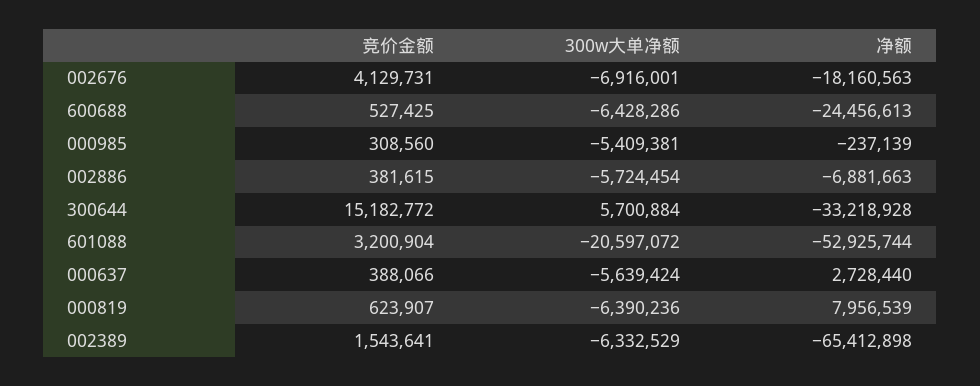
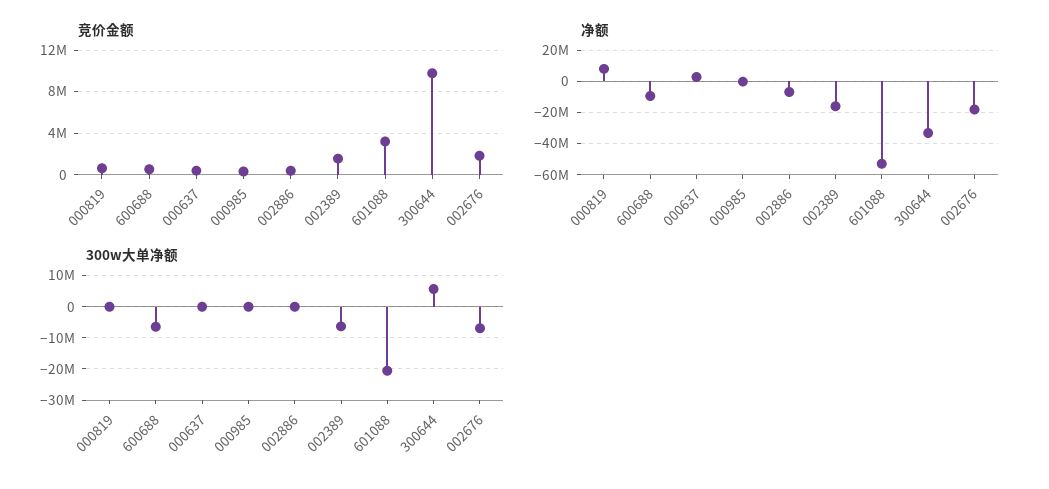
  {
    "竞价金额": {
-     "002676": 4129731,
+     "002676": 2000000,
      "600688": 527425,
      "000985": 308560,
      "002886": 381615,
-     "300644": 15182772,
+     "300644": 10000000,
      "601088": 3200904,
      "000637": 388066,
      "000819": 623907,
      "002389": 1543641
    },
    "300w大单净额": {
      "002676": -6916001,
      "600688": -6428286,
-     "000985": -5409381,
+     "000985": 0,
-     "002886": -5724454,
+     "002886": 0,
      "300644": 5700884,
      "601088": -20597072,
-     "000637": -5639424,
+     "000637": 0,
-     "000819": -6390236,
+     "000819": 0,
      "002389": -6332529
    },
    "净额": {
      "002676": -18160563,
-     "600688": -24456613,
+     "600688": -10000000,
      "000985": -237139,
      "002886": -6881663,
      "300644": -33218928,
      "601088": -52925744,
      "000637": 2728440,
      "000819": 7956539,
-     "002389": -65412898
+     "002389": -15000000
    }
  }

